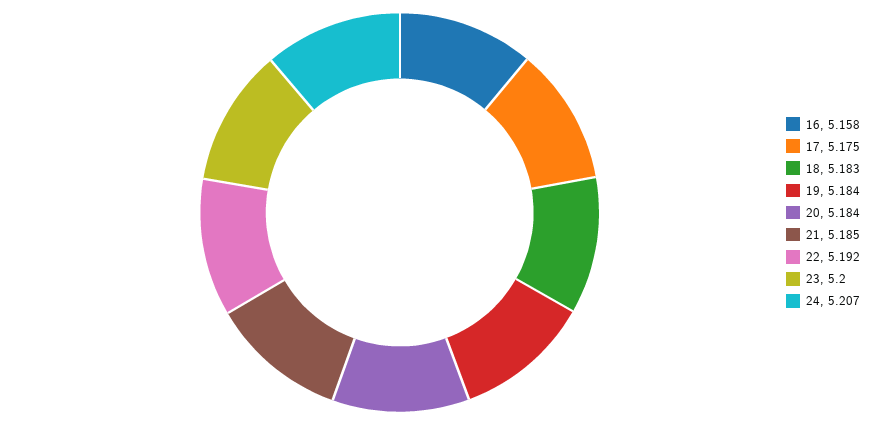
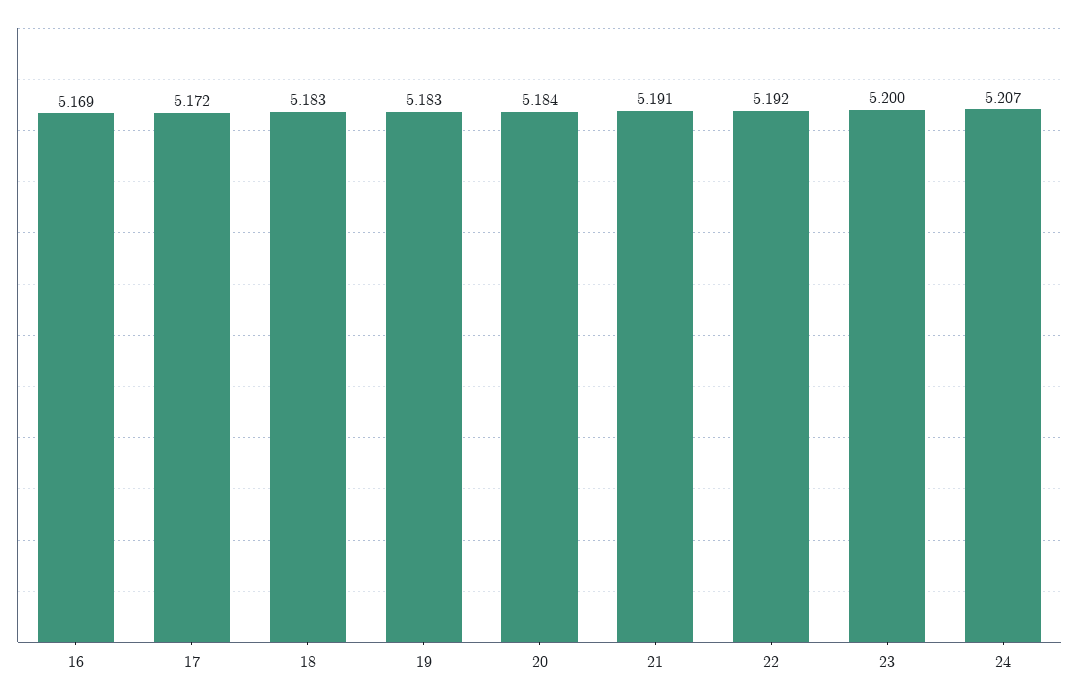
  {
-   "16": 5.158,
+   "16": 5.169,
-   "17": 5.175,
+   "17": 5.172,
    "18": 5.183,
-   "19": 5.184,
+   "19": 5.183,
    "20": 5.184,
-   "21": 5.185,
+   "21": 5.191,
    "22": 5.192,
    "23": 5.2,
    "24": 5.207
  }

